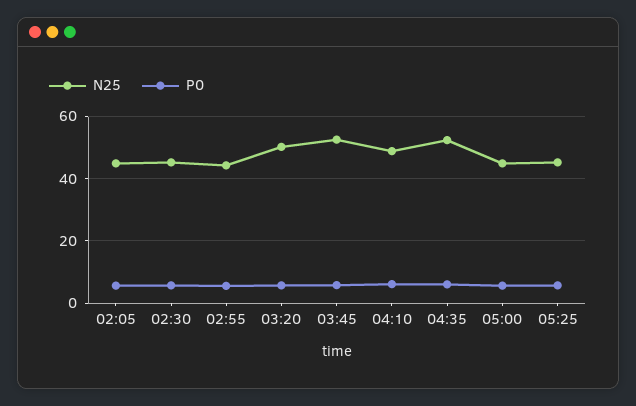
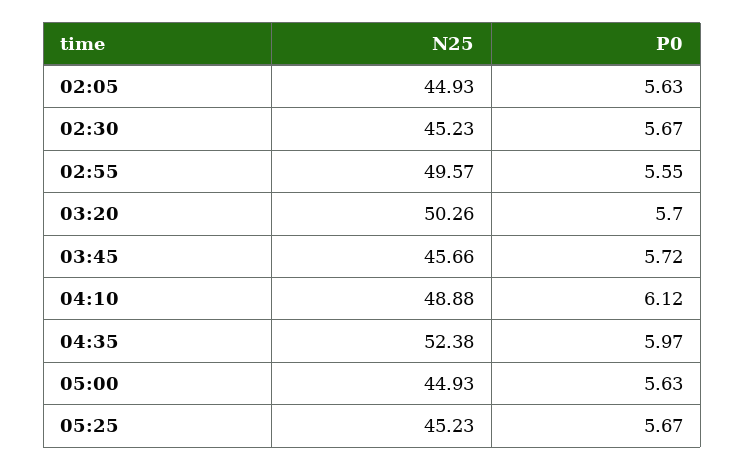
  {
    "N25": {
      "02:05": 44.93,
      "02:30": 45.23,
-     "02:55": 44,
+     "02:55": 49.57,
      "03:20": 50.26,
-     "03:45": 52,
+     "03:45": 45.66,
      "04:10": 48.88,
      "04:35": 52.38,
      "05:00": 44.93,
      "05:25": 45.23
    },
    "P0": {
      "02:05": 5.63,
      "02:30": 5.67,
      "02:55": 5.55,
      "03:20": 5.7,
      "03:45": 5.72,
      "04:10": 6.12,
      "04:35": 5.97,
      "05:00": 5.63,
      "05:25": 5.67
    }
  }

